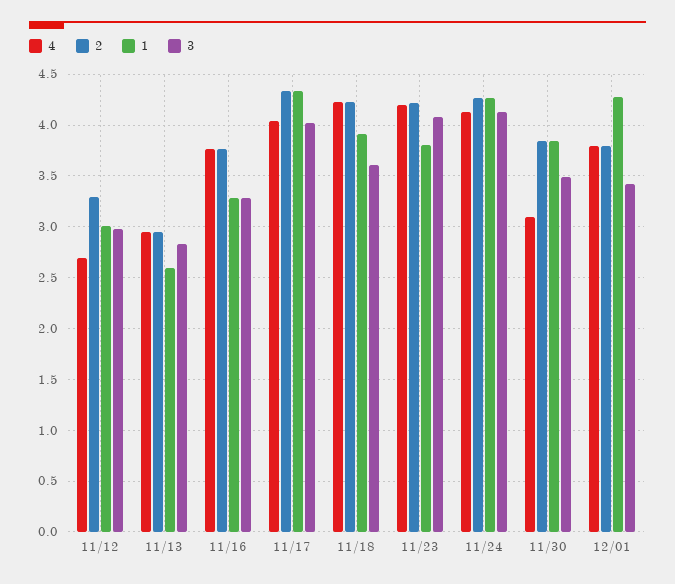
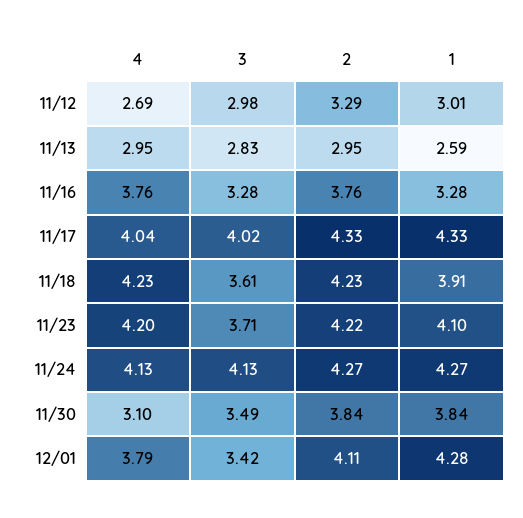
  {
    "4": {
      "11/12": 2.69,
      "11/13": 2.95,
      "11/16": 3.76,
      "11/17": 4.04,
      "11/18": 4.23,
      "11/23": 4.2,
      "11/24": 4.13,
      "11/30": 3.1,
      "12/01": 3.79
    },
    "2": {
      "11/12": 3.29,
      "11/13": 2.95,
      "11/16": 3.76,
      "11/17": 4.33,
      "11/18": 4.23,
      "11/23": 4.22,
      "11/24": 4.27,
      "11/30": 3.84,
-     "12/01": 3.8
+     "12/01": 4.11
    },
    "1": {
      "11/12": 3.01,
      "11/13": 2.59,
      "11/16": 3.28,
      "11/17": 4.33,
      "11/18": 3.91,
-     "11/23": 3.8,
+     "11/23": 4.1,
      "11/24": 4.27,
      "11/30": 3.84,
      "12/01": 4.28
    },
    "3": {
      "11/12": 2.98,
      "11/13": 2.83,
      "11/16": 3.28,
      "11/17": 4.02,
      "11/18": 3.61,
-     "11/23": 4.1,
+     "11/23": 3.71,
      "11/24": 4.13,
      "11/30": 3.49,
      "12/01": 3.42
    }
  }

